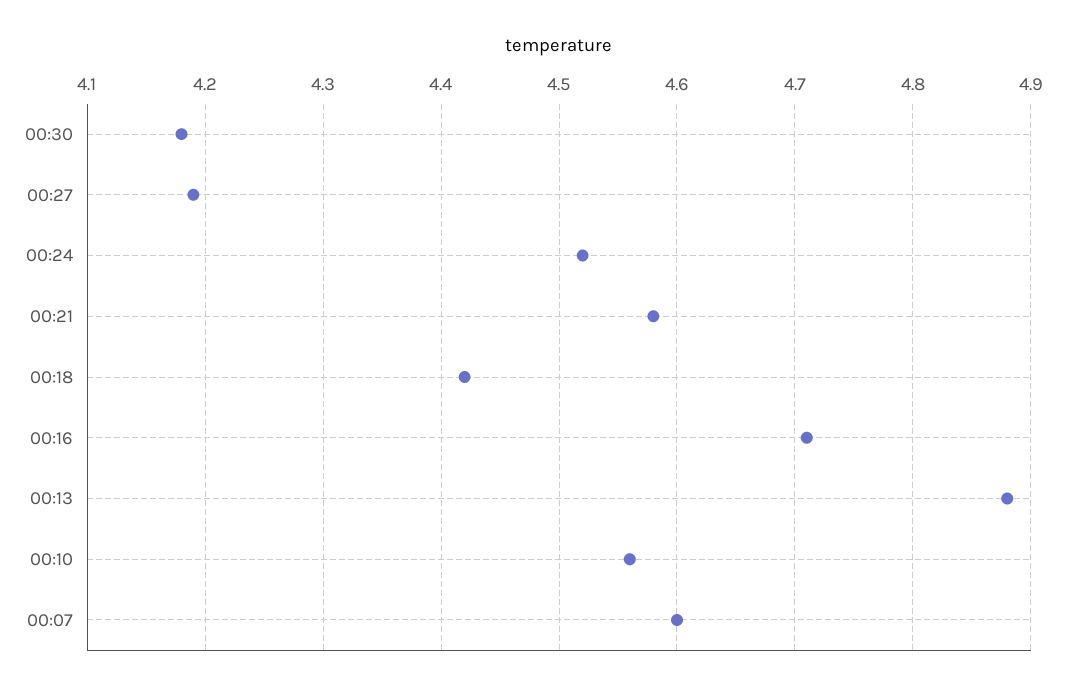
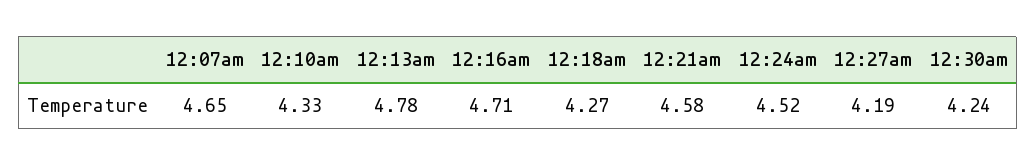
  {
-   "00:30": 4.18,
+   "00:30": 4.24,
    "00:27": 4.19,
    "00:24": 4.52,
    "00:21": 4.58,
-   "00:18": 4.42,
+   "00:18": 4.27,
    "00:16": 4.71,
-   "00:13": 4.88,
+   "00:13": 4.78,
-   "00:10": 4.56,
+   "00:10": 4.33,
-   "00:07": 4.6
+   "00:07": 4.65
  }

